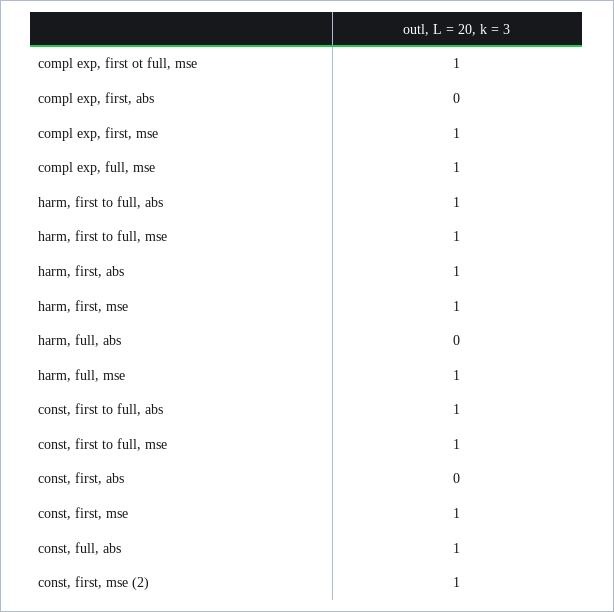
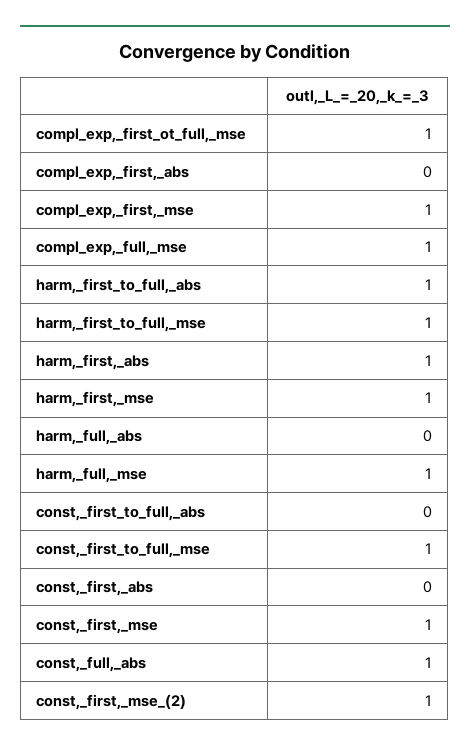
  {
    "compl exp, first ot full, mse": 1,
    "compl exp, first, abs": 0,
    "compl exp, first, mse": 1,
    "compl exp, full, mse": 1,
    "harm, first to full, abs": 1,
    "harm, first to full, mse": 1,
    "harm, first, abs": 1,
    "harm, first, mse": 1,
    "harm, full, abs": 0,
    "harm, full, mse": 1,
-   "const, first to full, abs": 1,
+   "const, first to full, abs": 0,
    "const, first to full, mse": 1,
    "const, first, abs": 0,
    "const, first, mse": 1,
    "const, full, abs": 1,
    "const, first, mse (2)": 1
  }

